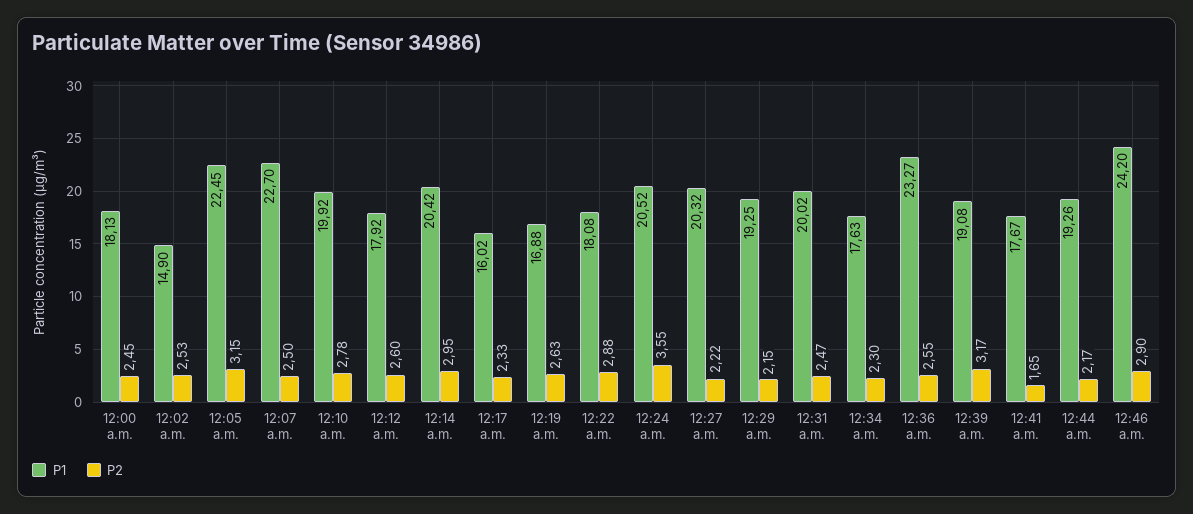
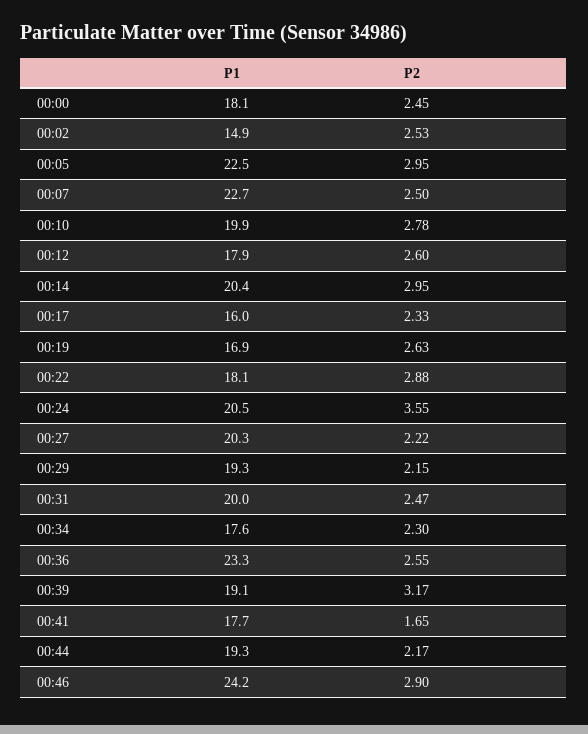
  {
    "P1": {
      "12:00 a.m.": 18.13,
      "12:02 a.m.": 14.9,
      "12:05 a.m.": 22.45,
      "12:07 a.m.": 22.7,
      "12:10 a.m.": 19.92,
      "12:12 a.m.": 17.92,
      "12:14 a.m.": 20.42,
      "12:17 a.m.": 16.02,
      "12:19 a.m.": 16.88,
      "12:22 a.m.": 18.08,
      "12:24 a.m.": 20.52,
      "12:27 a.m.": 20.32,
      "12:29 a.m.": 19.25,
      "12:31 a.m.": 20.02,
      "12:34 a.m.": 17.63,
      "12:36 a.m.": 23.27,
      "12:39 a.m.": 19.08,
      "12:41 a.m.": 17.67,
      "12:44 a.m.": 19.26,
      "12:46 a.m.": 24.2
    },
    "P2": {
      "12:00 a.m.": 2.45,
      "12:02 a.m.": 2.53,
-     "12:05 a.m.": 3.15,
+     "12:05 a.m.": 2.95,
      "12:07 a.m.": 2.5,
      "12:10 a.m.": 2.78,
      "12:12 a.m.": 2.6,
      "12:14 a.m.": 2.95,
      "12:17 a.m.": 2.33,
      "12:19 a.m.": 2.63,
      "12:22 a.m.": 2.88,
      "12:24 a.m.": 3.55,
      "12:27 a.m.": 2.22,
      "12:29 a.m.": 2.15,
      "12:31 a.m.": 2.47,
      "12:34 a.m.": 2.3,
      "12:36 a.m.": 2.55,
      "12:39 a.m.": 3.17,
      "12:41 a.m.": 1.65,
      "12:44 a.m.": 2.17,
      "12:46 a.m.": 2.9
    }
  }

